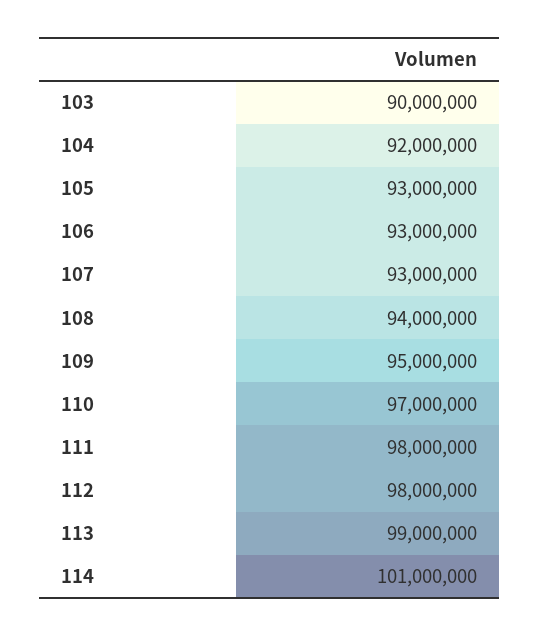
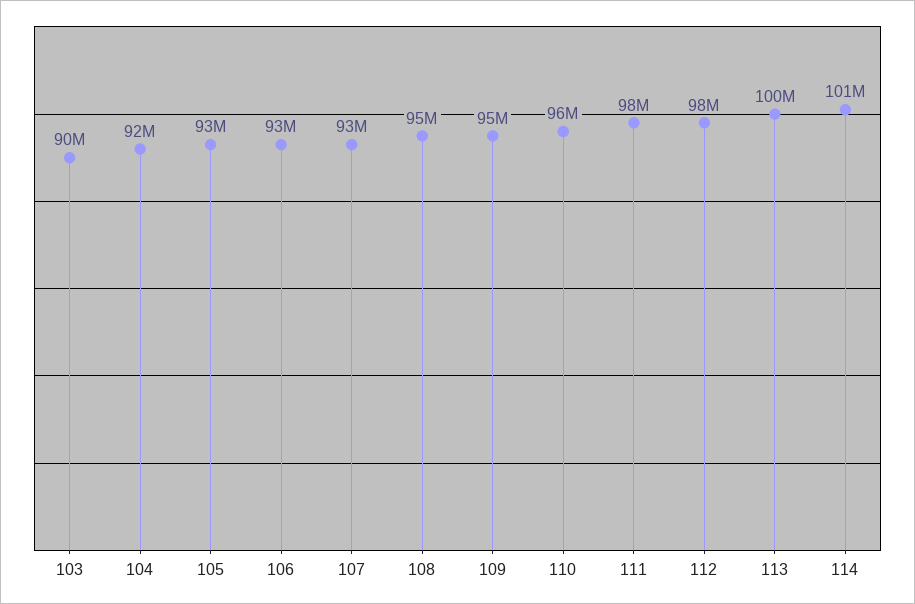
  {
    "103": 90000000,
    "104": 92000000,
    "105": 93000000,
    "106": 93000000,
    "107": 93000000,
-   "108": 94000000,
+   "108": 95000000,
    "109": 95000000,
-   "110": 97000000,
+   "110": 96000000,
    "111": 98000000,
    "112": 98000000,
-   "113": 99000000,
+   "113": 100000000,
    "114": 101000000
  }

